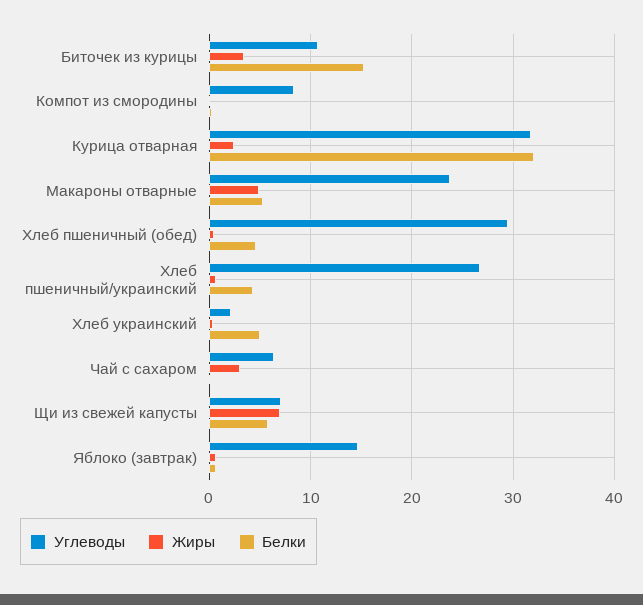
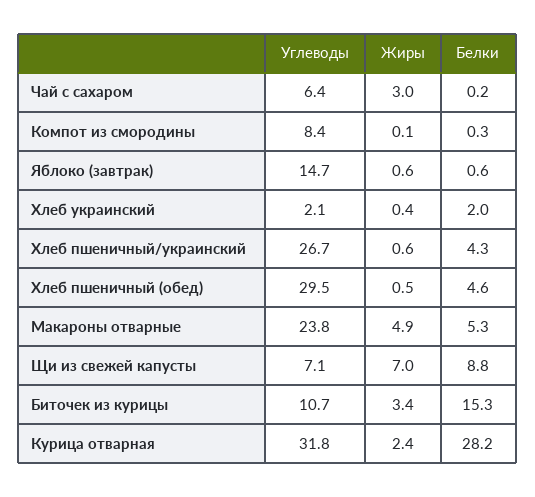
  {
    "Углеводы": {
      "Биточек из курицы": 10.7,
      "Компот из смородины": 8.4,
      "Курица отварная": 31.8,
      "Макароны отварные": 23.8,
      "Хлеб пшеничный (обед)": 29.5,
      "Хлеб пшеничный/украинский": 26.7,
      "Хлеб украинский": 2.1,
      "Чай с сахаром": 6.4,
      "Щи из свежей капусты": 7.1,
      "Яблоко (завтрак)": 14.7
    },
    "Жиры": {
      "Биточек из курицы": 3.4,
      "Компот из смородины": 0.1,
      "Курица отварная": 2.4,
      "Макароны отварные": 4.9,
      "Хлеб пшеничный (обед)": 0.5,
      "Хлеб пшеничный/украинский": 0.6,
      "Хлеб украинский": 0.4,
      "Чай с сахаром": 3,
      "Щи из свежей капусты": 7,
      "Яблоко (завтрак)": 0.6
    },
    "Белки": {
      "Биточек из курицы": 15.3,
      "Компот из смородины": 0.3,
-     "Курица отварная": 32,
+     "Курица отварная": 28.2,
      "Макароны отварные": 5.3,
      "Хлеб пшеничный (обед)": 4.6,
      "Хлеб пшеничный/украинский": 4.3,
-     "Хлеб украинский": 5,
+     "Хлеб украинский": 2,
      "Чай с сахаром": 0.2,
-     "Щи из свежей капусты": 6,
+     "Щи из свежей капусты": 8.8,
      "Яблоко (завтрак)": 0.6
    }
  }

